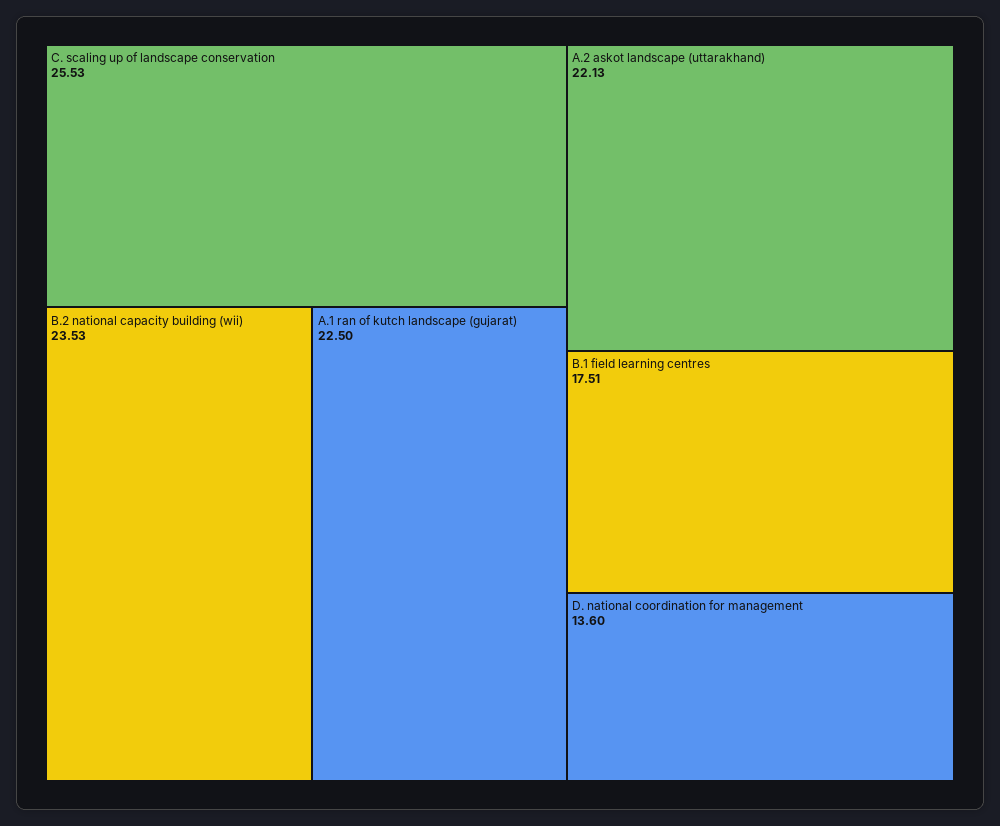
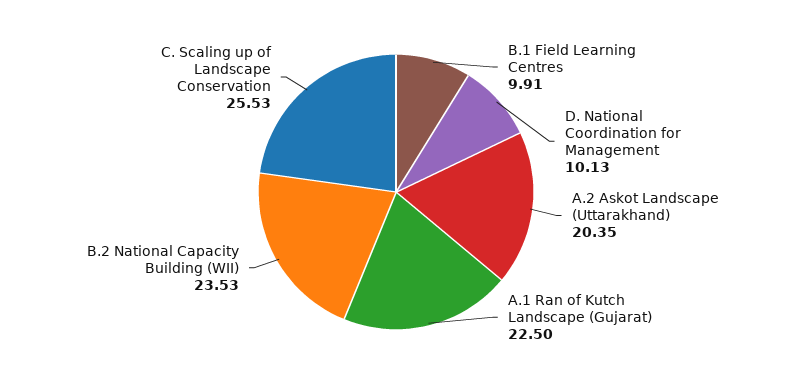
  {
    "C. scaling up of landscape conservation": 25.53,
    "B.2 national capacity building (wii)": 23.53,
    "A.1 ran of kutch landscape (gujarat)": 22.5,
-   "A.2 askot landscape (uttarakhand)": 22.13,
+   "A.2 askot landscape (uttarakhand)": 20.35,
-   "B.1 field learning centres": 17.51,
+   "B.1 field learning centres": 9.91,
-   "D. national coordination for management": 13.6
+   "D. national coordination for management": 10.13
  }

